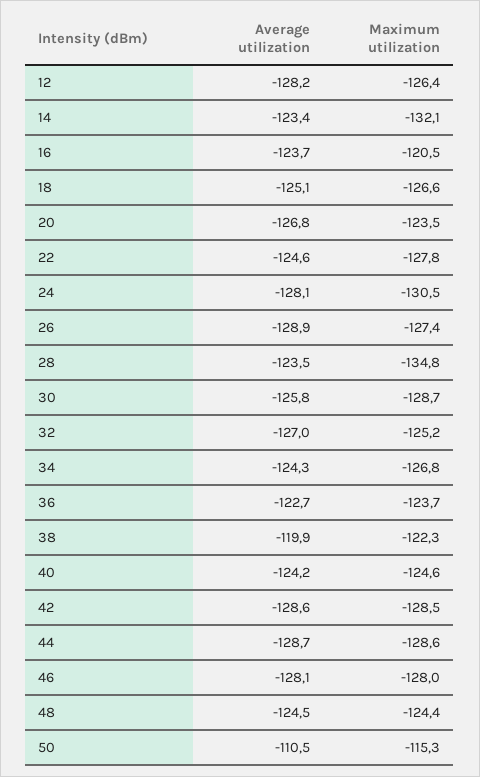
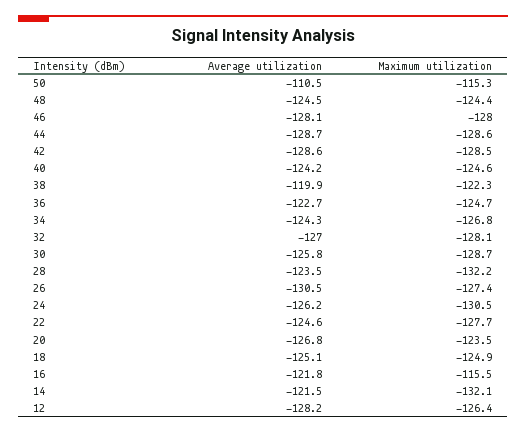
  {
    "Average utilization": {
      "12": -128.2,
-     "14": -123.4,
+     "14": -121.5,
-     "16": -123.7,
+     "16": -121.8,
      "18": -125.1,
      "20": -126.8,
      "22": -124.6,
-     "24": -128.1,
+     "24": -126.2,
-     "26": -128.9,
+     "26": -130.5,
      "28": -123.5,
      "30": -125.8,
      "32": -127,
      "34": -124.3,
      "36": -122.7,
      "38": -119.9,
      "40": -124.2,
      "42": -128.6,
      "44": -128.7,
      "46": -128.1,
      "48": -124.5,
      "50": -110.5
    },
    "Maximum utilization": {
      "12": -126.4,
      "14": -132.1,
-     "16": -120.5,
+     "16": -115.5,
-     "18": -126.6,
+     "18": -124.9,
      "20": -123.5,
-     "22": -127.8,
+     "22": -127.7,
      "24": -130.5,
      "26": -127.4,
-     "28": -134.8,
+     "28": -132.2,
      "30": -128.7,
-     "32": -125.2,
+     "32": -128.1,
      "34": -126.8,
-     "36": -123.7,
+     "36": -124.7,
      "38": -122.3,
      "40": -124.6,
      "42": -128.5,
      "44": -128.6,
      "46": -128,
      "48": -124.4,
      "50": -115.3
    }
  }

